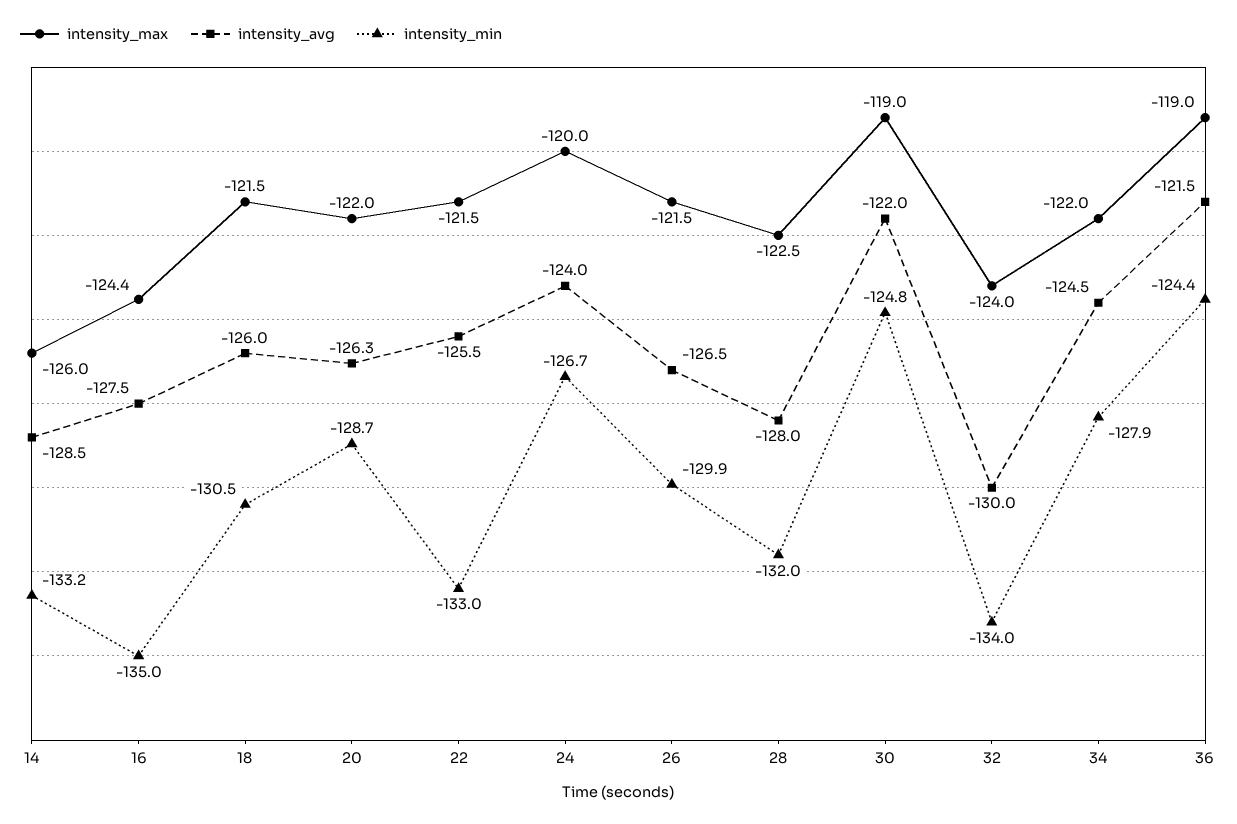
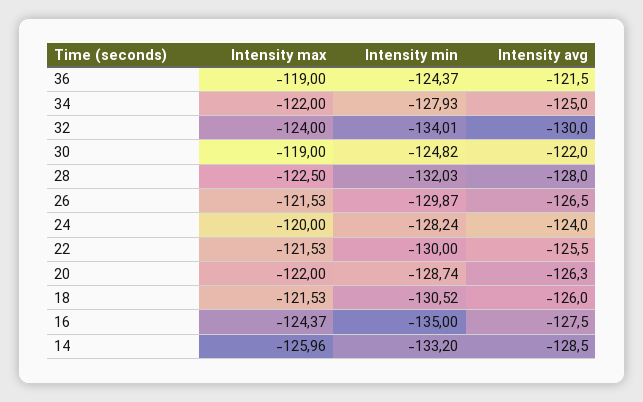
  {
    "intensity_max": {
      "14": -125.96,
      "16": -124.37,
      "18": -121.53,
      "20": -122,
      "22": -121.53,
      "24": -120,
      "26": -121.53,
      "28": -122.5,
      "30": -119,
      "32": -124,
      "34": -122,
      "36": -119
    },
    "intensity_avg": {
      "14": -128.5,
      "16": -127.5,
      "18": -126,
      "20": -126.3,
      "22": -125.5,
      "24": -124,
      "26": -126.5,
      "28": -128,
      "30": -122,
      "32": -130,
-     "34": -124.5,
+     "34": -125,
      "36": -121.5
    },
    "intensity_min": {
      "14": -133.2,
      "16": -135,
      "18": -130.52,
      "20": -128.74,
-     "22": -133,
+     "22": -130,
-     "24": -126.7,
+     "24": -128.24,
      "26": -129.87,
      "28": -132.03,
      "30": -124.82,
      "32": -134.01,
      "34": -127.93,
      "36": -124.37
    }
  }

